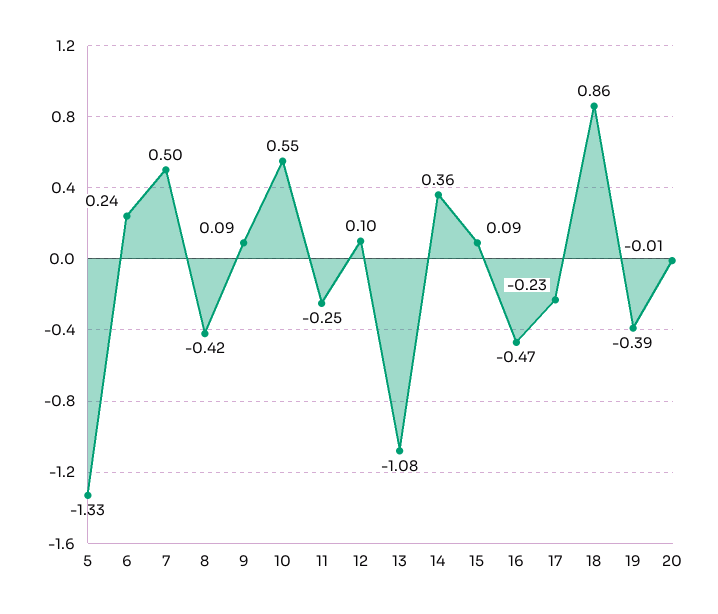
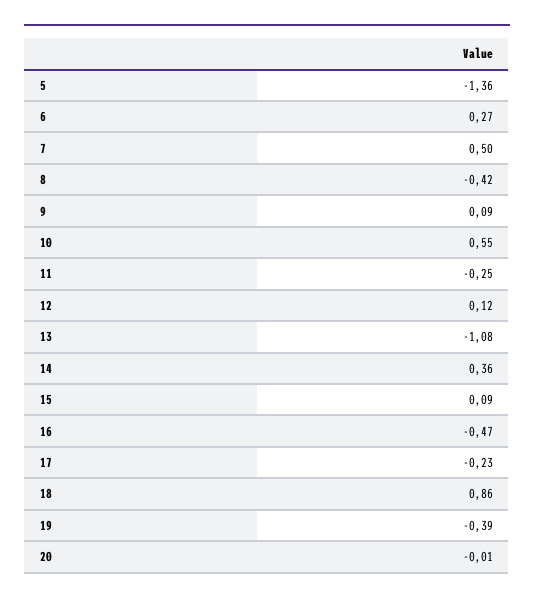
  {
-   "5": -1.33,
+   "5": -1.36,
-   "6": 0.24,
+   "6": 0.27,
    "7": 0.5,
    "8": -0.42,
    "9": 0.09,
    "10": 0.55,
    "11": -0.25,
-   "12": 0.1,
+   "12": 0.12,
    "13": -1.08,
    "14": 0.36,
    "15": 0.09,
    "16": -0.47,
    "17": -0.23,
    "18": 0.86,
    "19": -0.39,
    "20": -0.01
  }

